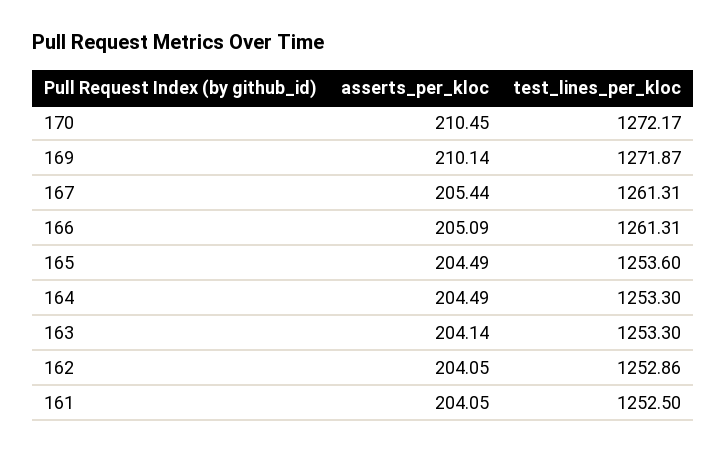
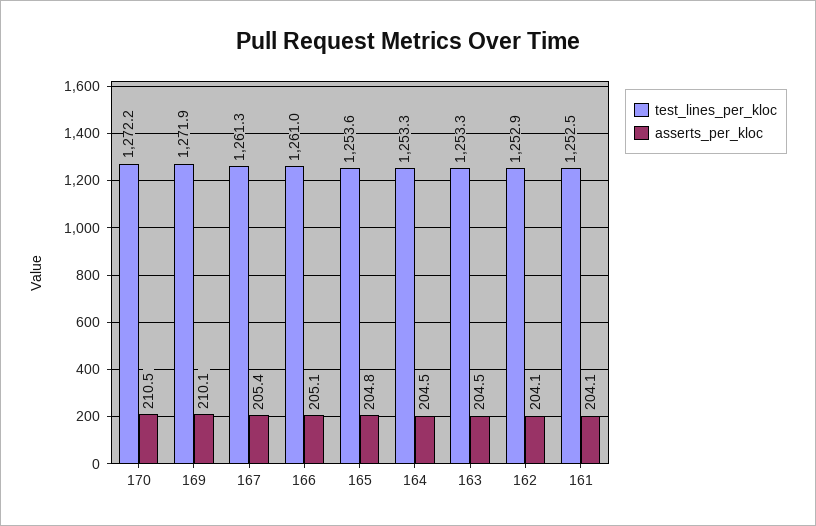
  {
    "asserts_per_kloc": {
      "170": 210.45,
      "169": 210.14,
      "167": 205.44,
      "166": 205.09,
-     "165": 204.49,
+     "165": 204.8,
      "164": 204.49,
-     "163": 204.14,
+     "163": 204.5,
      "162": 204.05,
      "161": 204.05
    },
    "test_lines_per_kloc": {
      "170": 1272.17,
      "169": 1271.87,
      "167": 1261.31,
-     "166": 1261.31,
+     "166": 1261,
      "165": 1253.6,
      "164": 1253.3,
      "163": 1253.3,
      "162": 1252.86,
      "161": 1252.5
    }
  }

